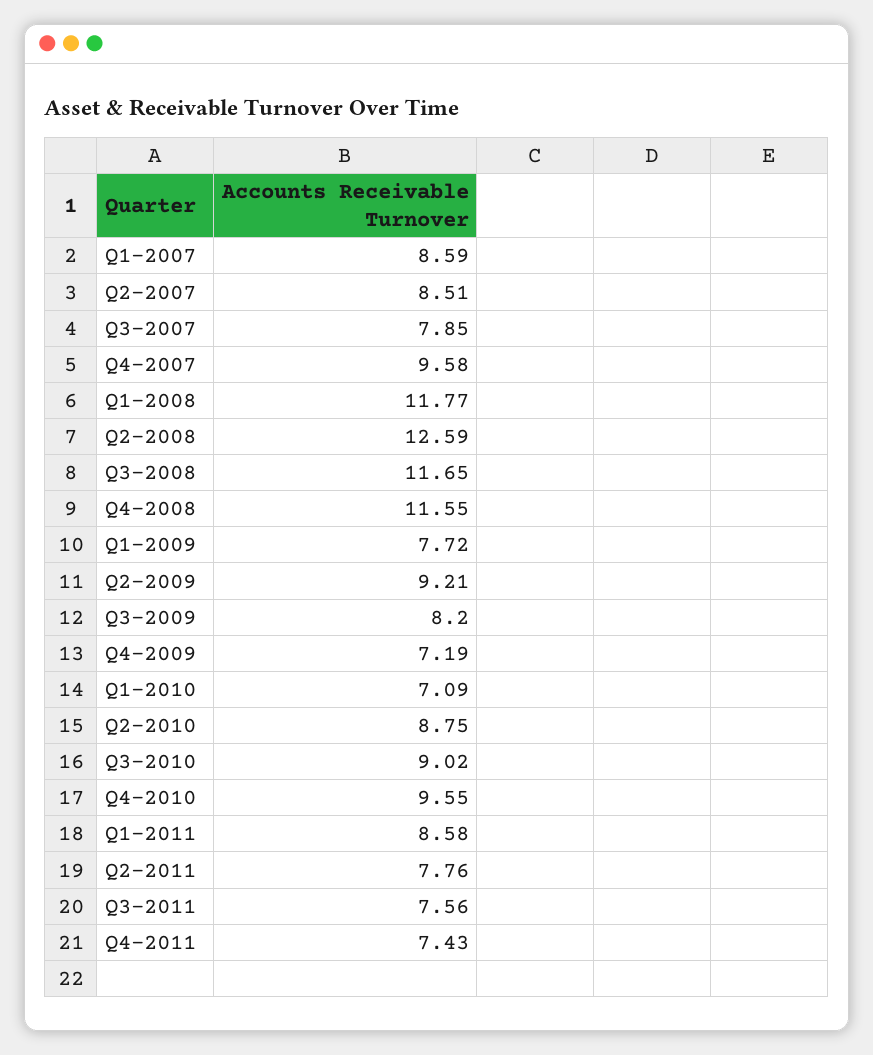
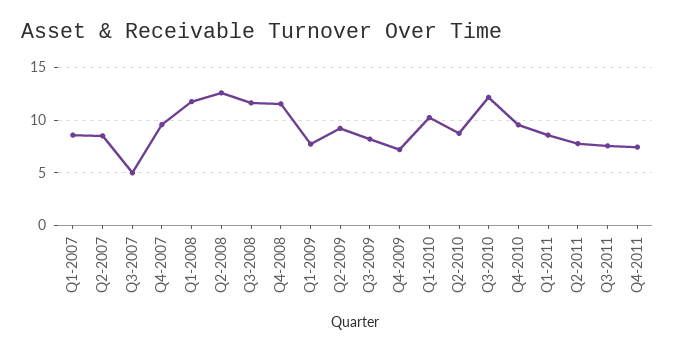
  {
    "Q1-2007": 8.59,
    "Q2-2007": 8.51,
-   "Q3-2007": 7.85,
+   "Q3-2007": 5,
    "Q4-2007": 9.58,
    "Q1-2008": 11.77,
    "Q2-2008": 12.59,
    "Q3-2008": 11.65,
    "Q4-2008": 11.55,
    "Q1-2009": 7.72,
    "Q2-2009": 9.21,
    "Q3-2009": 8.2,
    "Q4-2009": 7.19,
-   "Q1-2010": 7.09,
+   "Q1-2010": 10,
    "Q2-2010": 8.75,
-   "Q3-2010": 9.02,
+   "Q3-2010": 12,
    "Q4-2010": 9.55,
    "Q1-2011": 8.58,
    "Q2-2011": 7.76,
    "Q3-2011": 7.56,
    "Q4-2011": 7.43
  }

